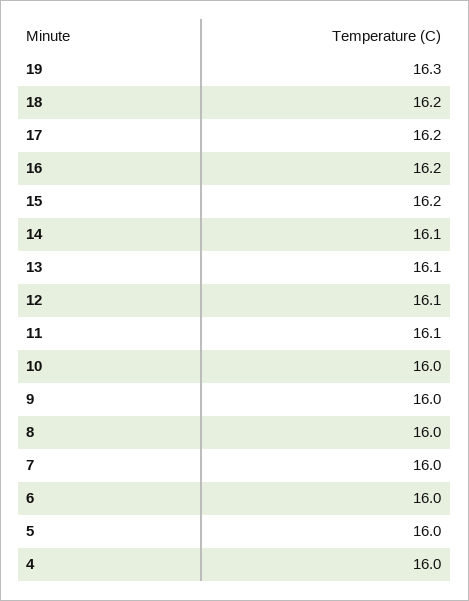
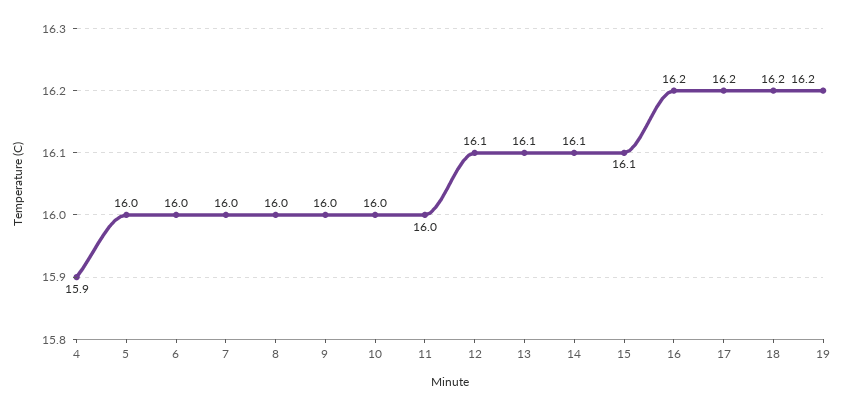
  {
-   "19": 16.3,
+   "19": 16.2,
    "18": 16.2,
    "17": 16.2,
    "16": 16.2,
-   "15": 16.2,
+   "15": 16.1,
    "14": 16.1,
    "13": 16.1,
    "12": 16.1,
-   "11": 16.1,
+   "11": 16,
    "10": 16,
    "9": 16,
    "8": 16,
    "7": 16,
    "6": 16,
    "5": 16,
-   "4": 16
+   "4": 15.9
  }

